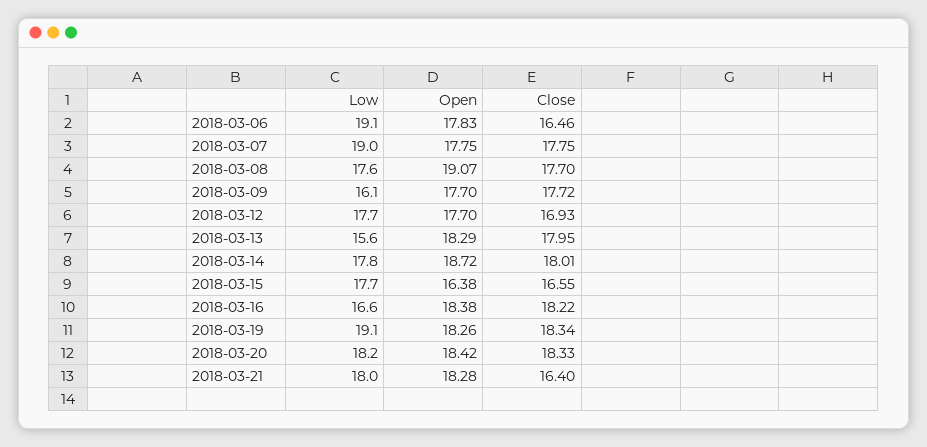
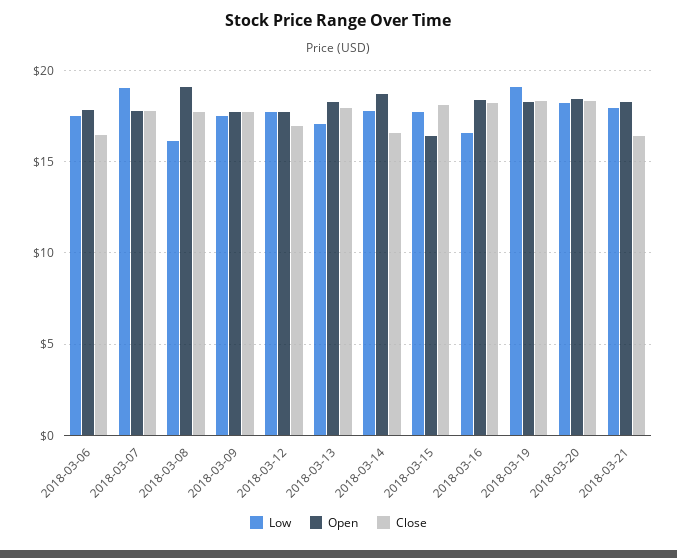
  {
    "Low": {
-     "2018-03-06": 19.1,
+     "2018-03-06": 17.5,
      "2018-03-07": 19,
-     "2018-03-08": 17.6,
+     "2018-03-08": 16,
-     "2018-03-09": 16.1,
+     "2018-03-09": 17.5,
      "2018-03-12": 17.7,
-     "2018-03-13": 15.6,
+     "2018-03-13": 17,
      "2018-03-14": 17.8,
      "2018-03-15": 17.7,
      "2018-03-16": 16.6,
      "2018-03-19": 19.1,
      "2018-03-20": 18.2,
      "2018-03-21": 18
    },
    "Open": {
      "2018-03-06": 17.83,
      "2018-03-07": 17.75,
      "2018-03-08": 19.07,
      "2018-03-09": 17.7,
      "2018-03-12": 17.7,
      "2018-03-13": 18.29,
      "2018-03-14": 18.72,
      "2018-03-15": 16.38,
      "2018-03-16": 18.38,
      "2018-03-19": 18.26,
      "2018-03-20": 18.42,
      "2018-03-21": 18.28
    },
    "Close": {
      "2018-03-06": 16.46,
      "2018-03-07": 17.75,
      "2018-03-08": 17.7,
      "2018-03-09": 17.72,
      "2018-03-12": 16.93,
      "2018-03-13": 17.95,
-     "2018-03-14": 18.01,
+     "2018-03-14": 16.5,
-     "2018-03-15": 16.55,
+     "2018-03-15": 18,
      "2018-03-16": 18.22,
      "2018-03-19": 18.34,
      "2018-03-20": 18.33,
      "2018-03-21": 16.4
    }
  }

